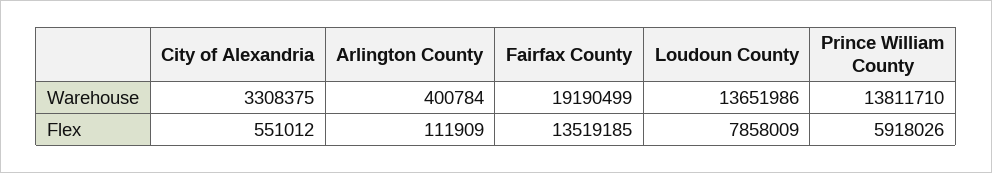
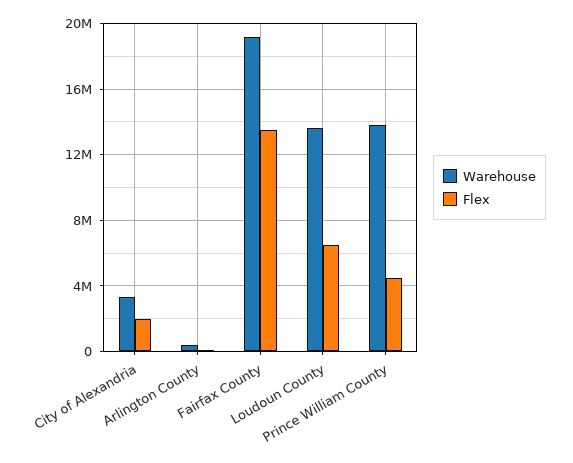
  {
    "Warehouse": {
      "City of Alexandria": 3308375,
      "Arlington County": 400784,
      "Fairfax County": 19190499,
      "Loudoun County": 13651986,
      "Prince William County": 13811710
    },
    "Flex": {
-     "City of Alexandria": 551012,
+     "City of Alexandria": 2000000,
      "Arlington County": 111909,
      "Fairfax County": 13519185,
-     "Loudoun County": 7858009,
+     "Loudoun County": 6500000,
-     "Prince William County": 5918026
+     "Prince William County": 4500000
    }
  }

